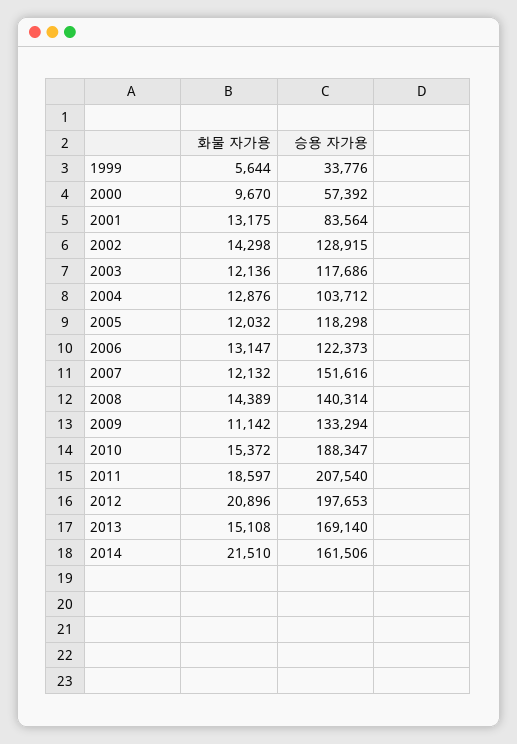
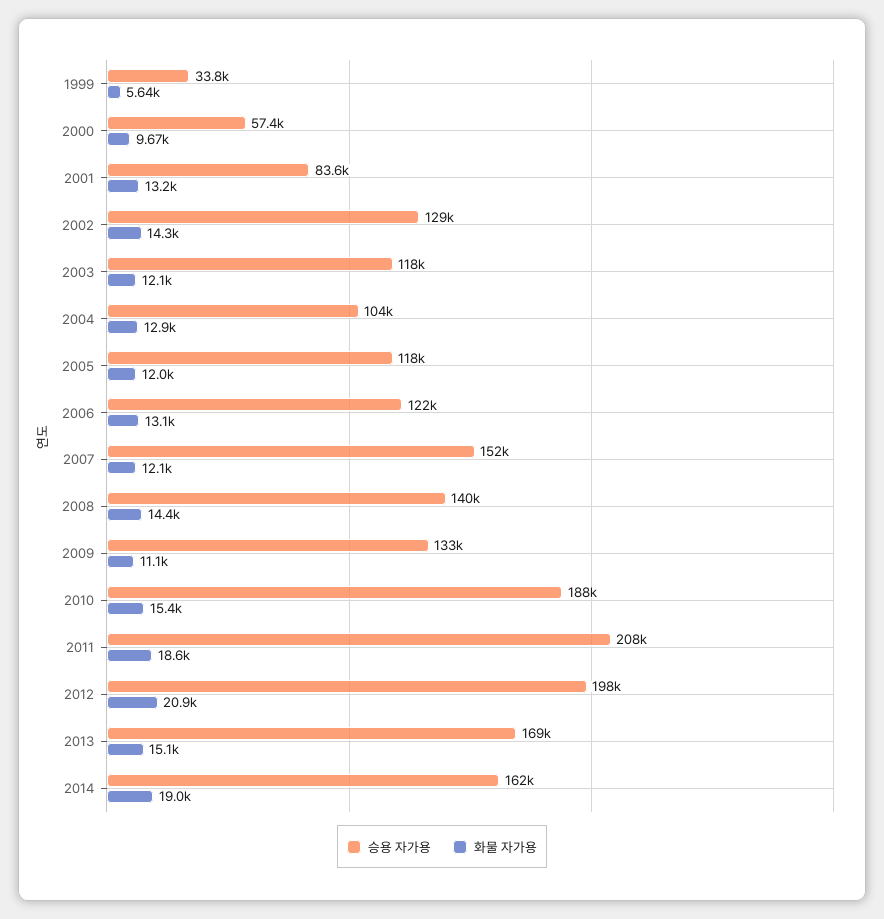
  {
    "화물 자가용": {
      "1999": 5644,
      "2000": 9670,
      "2001": 13175,
      "2002": 14298,
      "2003": 12136,
      "2004": 12876,
      "2005": 12032,
      "2006": 13147,
      "2007": 12132,
      "2008": 14389,
      "2009": 11142,
      "2010": 15372,
      "2011": 18597,
      "2012": 20896,
      "2013": 15108,
-     "2014": 21510
+     "2014": 19000
    },
    "승용 자가용": {
      "1999": 33776,
      "2000": 57392,
      "2001": 83564,
      "2002": 128915,
      "2003": 117686,
      "2004": 103712,
      "2005": 118298,
      "2006": 122373,
      "2007": 151616,
      "2008": 140314,
      "2009": 133294,
      "2010": 188347,
      "2011": 207540,
      "2012": 197653,
      "2013": 169140,
      "2014": 161506
    }
  }

